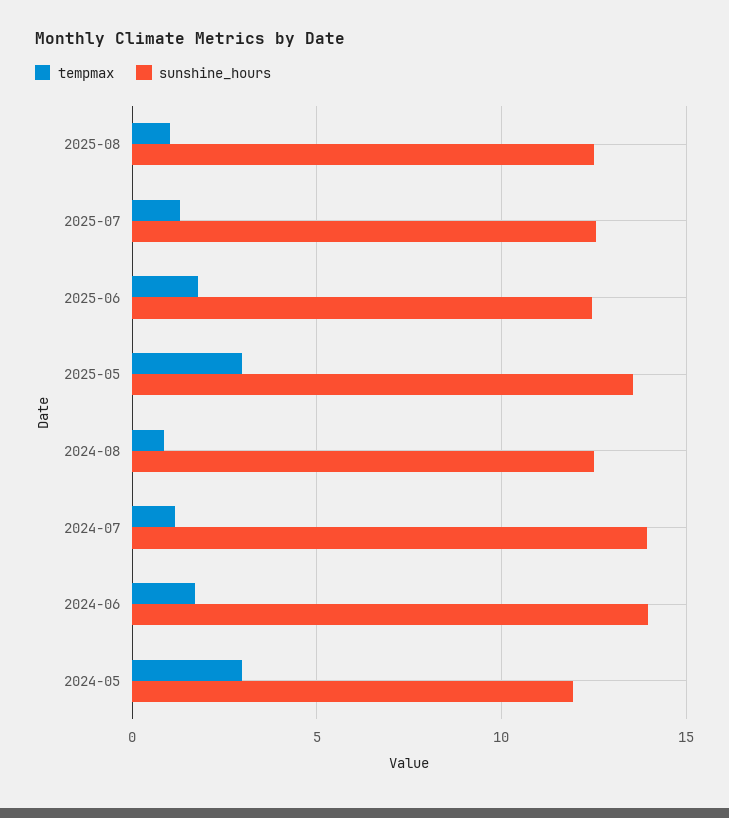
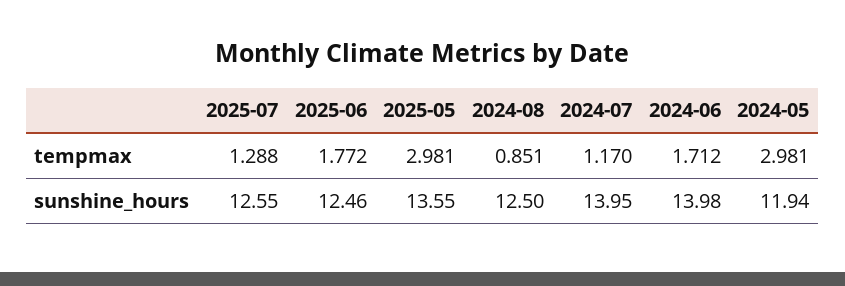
  {
    "tempmax": {
-     "2025-08": 1,
      "2025-07": 1.288,
      "2025-06": 1.772,
      "2025-05": 2.981,
      "2024-08": 0.851,
      "2024-07": 1.17,
      "2024-06": 1.712,
      "2024-05": 2.981
    },
    "sunshine_hours": {
-     "2025-08": 12.5,
      "2025-07": 12.55,
      "2025-06": 12.46,
      "2025-05": 13.55,
      "2024-08": 12.5,
      "2024-07": 13.95,
      "2024-06": 13.98,
      "2024-05": 11.94
    }
  }

